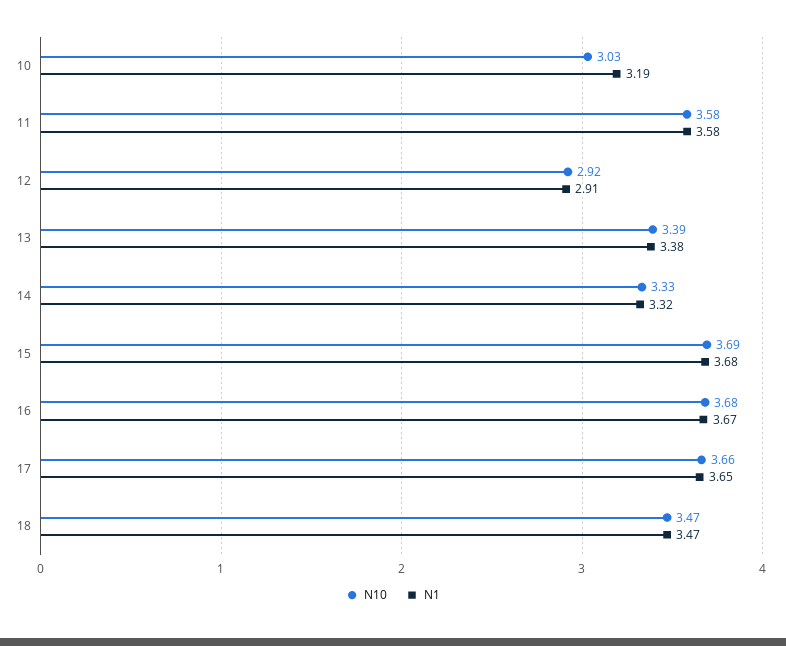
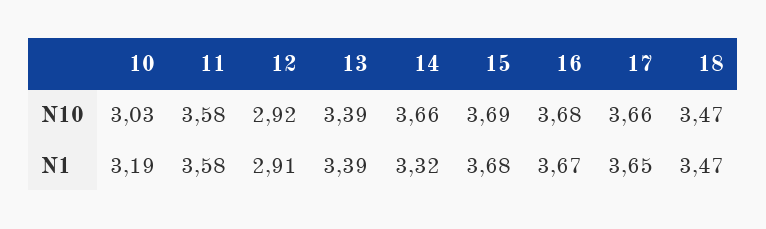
  {
    "N10": {
      "10": 3.03,
      "11": 3.58,
      "12": 2.92,
      "13": 3.39,
-     "14": 3.33,
+     "14": 3.66,
      "15": 3.69,
      "16": 3.68,
      "17": 3.66,
      "18": 3.47
    },
    "N1": {
      "10": 3.19,
      "11": 3.58,
      "12": 2.91,
-     "13": 3.38,
+     "13": 3.39,
      "14": 3.32,
      "15": 3.68,
      "16": 3.67,
      "17": 3.65,
      "18": 3.47
    }
  }

